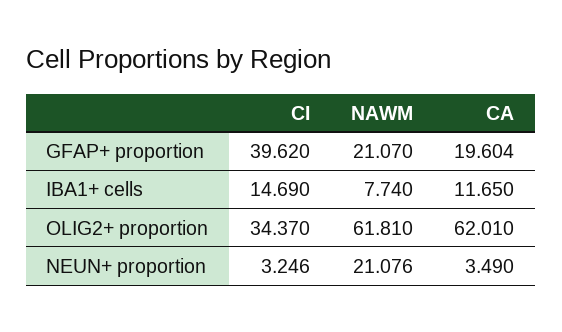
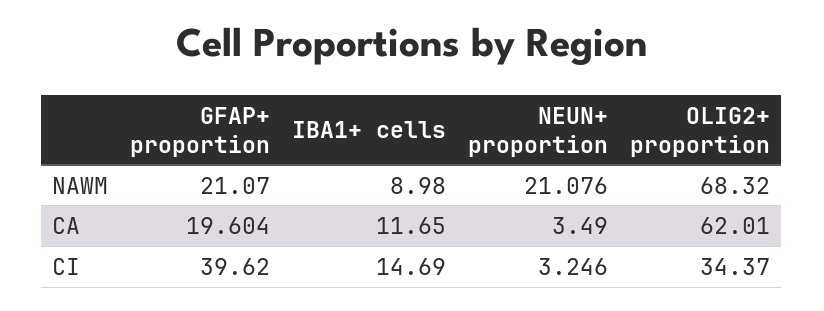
  {
    "CI": {
      "GFAP+ proportion": 39.62,
      "IBA1+ cells": 14.69,
      "OLIG2+ proportion": 34.37,
      "NEUN+ proportion": 3.246
    },
    "NAWM": {
      "GFAP+ proportion": 21.07,
-     "IBA1+ cells": 7.74,
+     "IBA1+ cells": 8.98,
-     "OLIG2+ proportion": 61.81,
+     "OLIG2+ proportion": 68.32,
      "NEUN+ proportion": 21.076
    },
    "CA": {
      "GFAP+ proportion": 19.604,
      "IBA1+ cells": 11.65,
      "OLIG2+ proportion": 62.01,
      "NEUN+ proportion": 3.49
    }
  }

